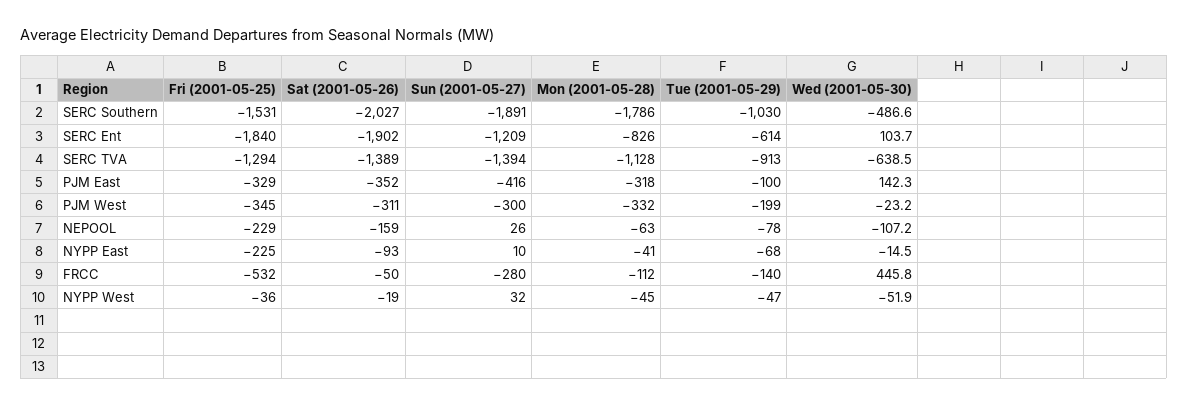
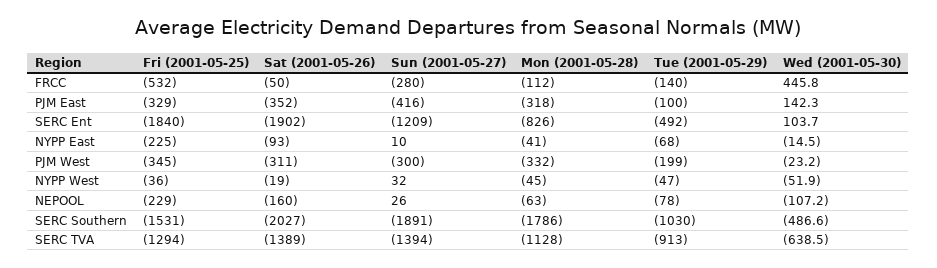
  {
    "Fri (2001-05-25)": {
      "SERC Southern": -1531,
      "SERC Ent": -1840,
      "SERC TVA": -1294,
      "PJM East": -329,
      "PJM West": -345,
      "NEPOOL": -229,
      "NYPP East": -225,
      "FRCC": -532,
      "NYPP West": -36
    },
    "Sat (2001-05-26)": {
      "SERC Southern": -2027,
      "SERC Ent": -1902,
      "SERC TVA": -1389,
      "PJM East": -352,
      "PJM West": -311,
-     "NEPOOL": -159,
+     "NEPOOL": -160,
      "NYPP East": -93,
      "FRCC": -50,
      "NYPP West": -19
    },
    "Sun (2001-05-27)": {
      "SERC Southern": -1891,
      "SERC Ent": -1209,
      "SERC TVA": -1394,
      "PJM East": -416,
      "PJM West": -300,
      "NEPOOL": 26,
      "NYPP East": 10,
      "FRCC": -280,
      "NYPP West": 32
    },
    "Mon (2001-05-28)": {
      "SERC Southern": -1786,
      "SERC Ent": -826,
      "SERC TVA": -1128,
      "PJM East": -318,
      "PJM West": -332,
      "NEPOOL": -63,
      "NYPP East": -41,
      "FRCC": -112,
      "NYPP West": -45
    },
    "Tue (2001-05-29)": {
      "SERC Southern": -1030,
-     "SERC Ent": -614,
+     "SERC Ent": -492,
      "SERC TVA": -913,
      "PJM East": -100,
      "PJM West": -199,
      "NEPOOL": -78,
      "NYPP East": -68,
      "FRCC": -140,
      "NYPP West": -47
    },
    "Wed (2001-05-30)": {
      "SERC Southern": -486.6,
      "SERC Ent": 103.7,
      "SERC TVA": -638.5,
      "PJM East": 142.3,
      "PJM West": -23.2,
      "NEPOOL": -107.2,
      "NYPP East": -14.5,
      "FRCC": 445.8,
      "NYPP West": -51.9
    }
  }

